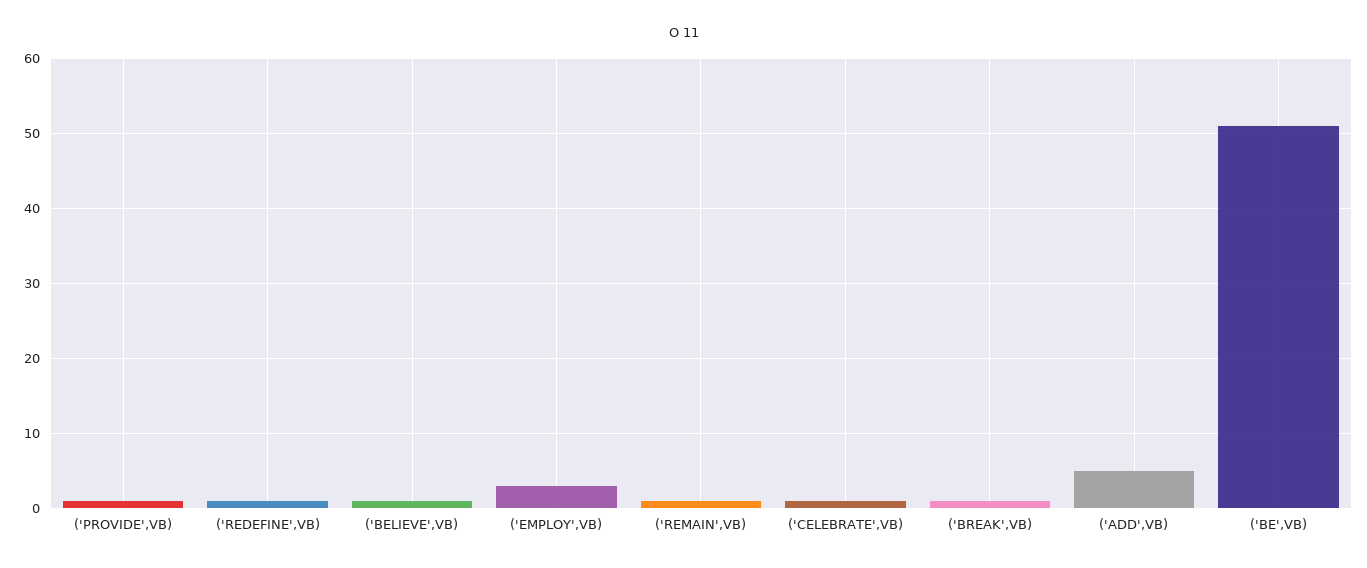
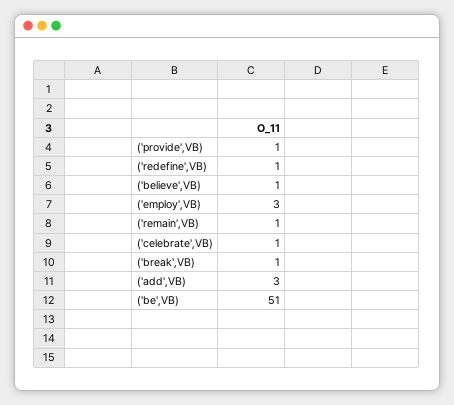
  {
    "('PROVIDE',VB)": 1,
    "('REDEFINE',VB)": 1,
    "('BELIEVE',VB)": 1,
    "('EMPLOY',VB)": 3,
    "('REMAIN',VB)": 1,
    "('CELEBRATE',VB)": 1,
    "('BREAK',VB)": 1,
-   "('ADD',VB)": 5,
+   "('ADD',VB)": 3,
    "('BE',VB)": 51
  }

